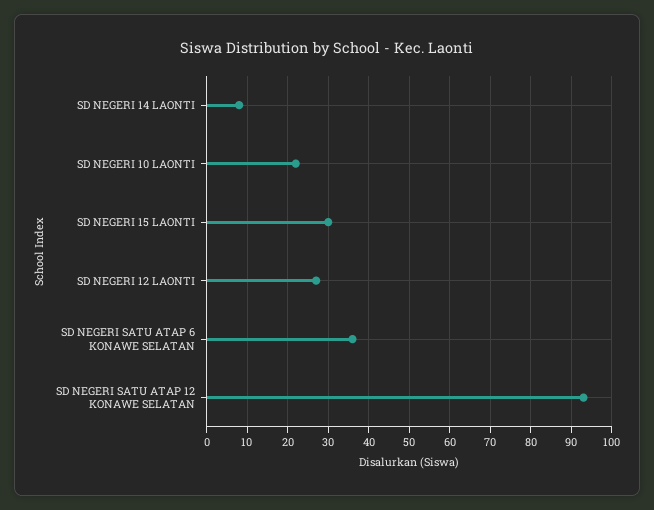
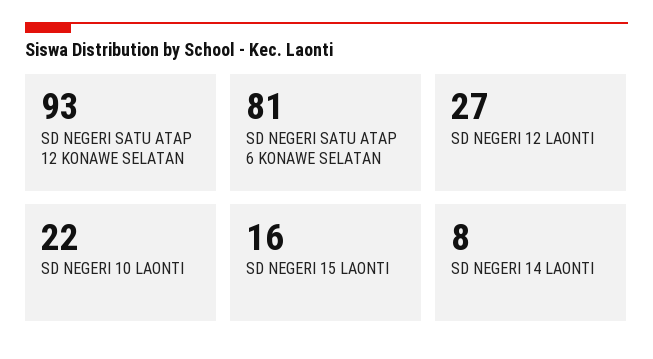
  {
    "SD NEGERI 14 LAONTI": 8,
    "SD NEGERI 10 LAONTI": 22,
-   "SD NEGERI 15 LAONTI": 30,
+   "SD NEGERI 15 LAONTI": 16,
    "SD NEGERI 12 LAONTI": 27,
-   "SD NEGERI SATU ATAP 6 KONAWE SELATAN": 35,
+   "SD NEGERI SATU ATAP 6 KONAWE SELATAN": 81,
    "SD NEGERI SATU ATAP 12 KONAWE SELATAN": 93
  }

